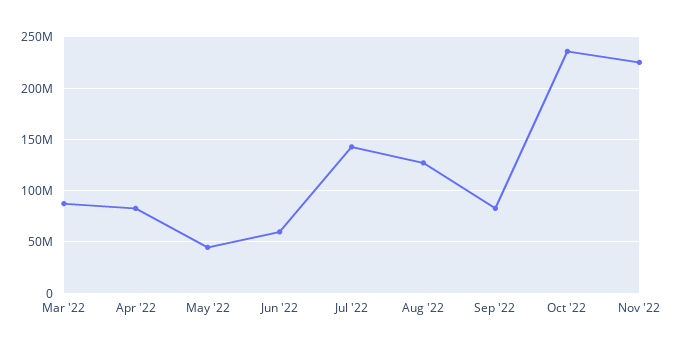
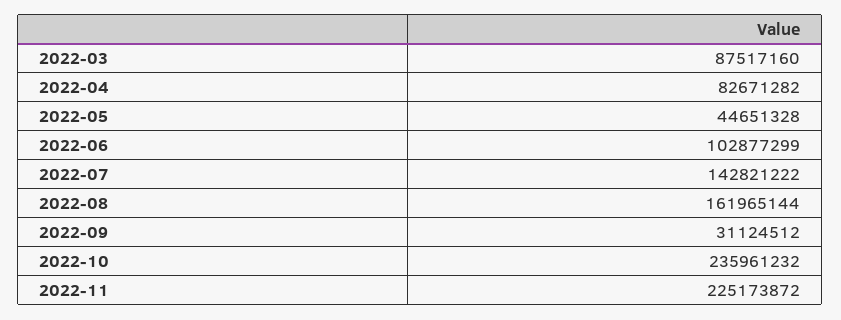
  {
    "Mar '22": 87517160,
    "Apr '22": 82671282,
    "May '22": 44651328,
-   "Jun '22": 60000000,
+   "Jun '22": 102877299,
    "Jul '22": 142821222,
-   "Aug '22": 130000000,
+   "Aug '22": 161965144,
-   "Sep '22": 80000000,
+   "Sep '22": 31124512,
    "Oct '22": 235961232,
    "Nov '22": 225173872
  }

